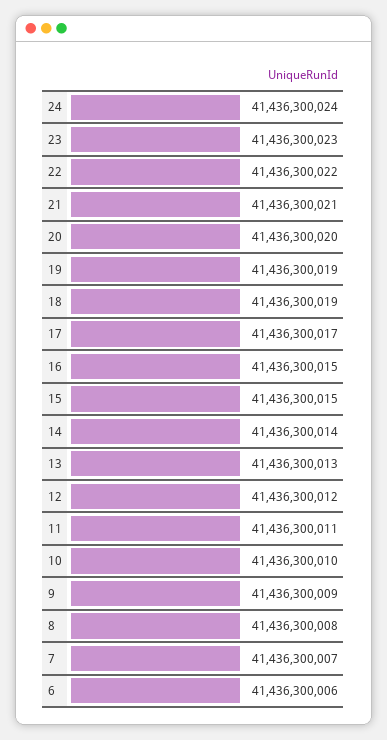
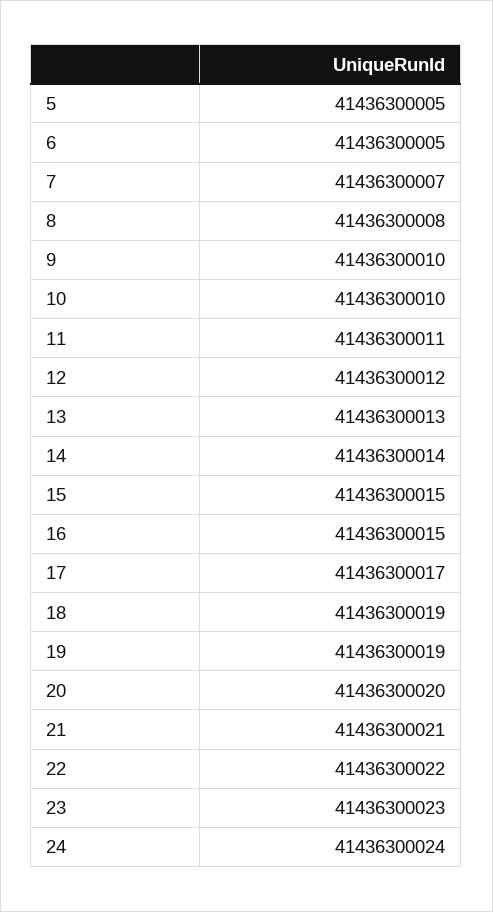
  {
    "24": 41436300024,
    "23": 41436300023,
    "22": 41436300022,
    "21": 41436300021,
    "20": 41436300020,
    "19": 41436300019,
    "18": 41436300019,
    "17": 41436300017,
    "16": 41436300015,
    "15": 41436300015,
    "14": 41436300014,
    "13": 41436300013,
    "12": 41436300012,
    "11": 41436300011,
    "10": 41436300010,
-   "9": 41436300009,
+   "9": 41436300010,
    "8": 41436300008,
    "7": 41436300007,
-   "6": 41436300006
+   "6": 41436300005,
+   "5": 41436300005
  }

